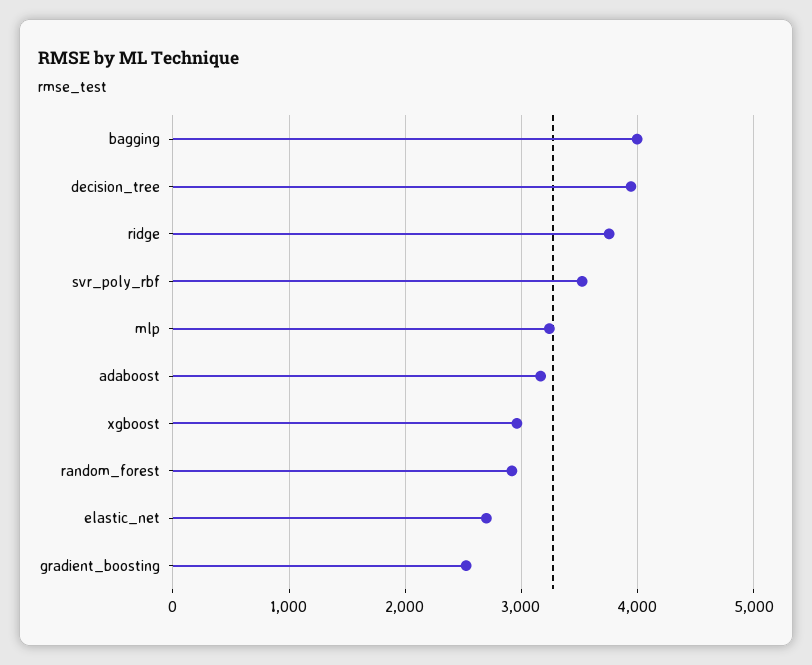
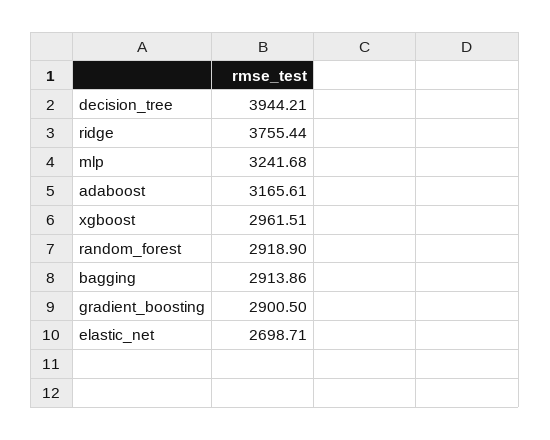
  {
-   "bagging": 4000,
+   "bagging": 2913.86,
    "decision_tree": 3944.21,
    "ridge": 3755.44,
-   "svr_poly_rbf": 3500,
    "mlp": 3241.68,
    "adaboost": 3165.61,
    "xgboost": 2961.51,
    "random_forest": 2918.9,
    "elastic_net": 2698.71,
-   "gradient_boosting": 2500
+   "gradient_boosting": 2900.5
  }

